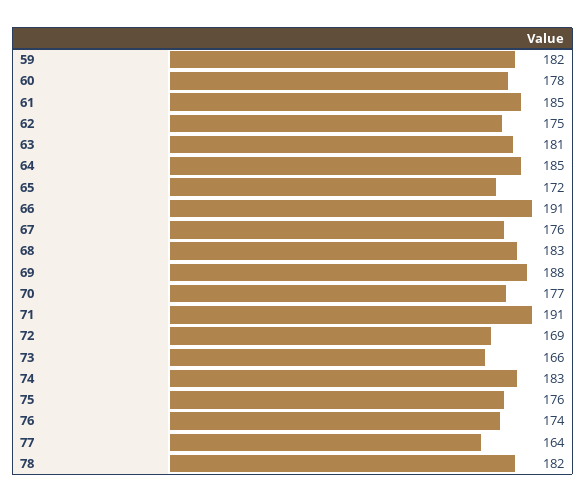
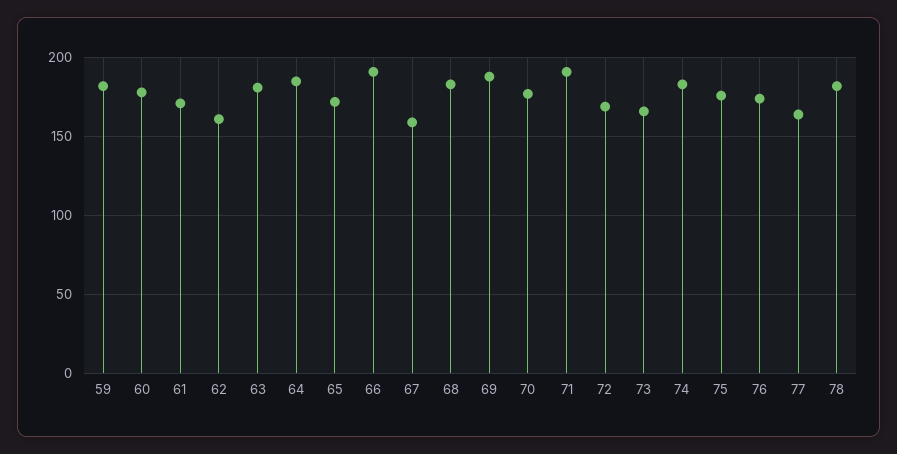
  {
    "59": 182,
    "60": 178,
-   "61": 185,
+   "61": 170,
-   "62": 175,
+   "62": 160,
    "63": 181,
    "64": 185,
    "65": 172,
    "66": 191,
-   "67": 176,
+   "67": 160,
    "68": 183,
    "69": 188,
    "70": 177,
    "71": 191,
    "72": 169,
    "73": 166,
    "74": 183,
    "75": 176,
    "76": 174,
    "77": 164,
    "78": 182
  }

